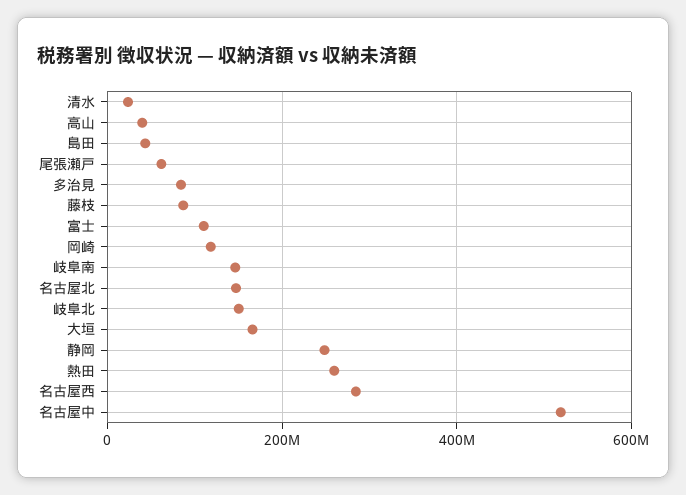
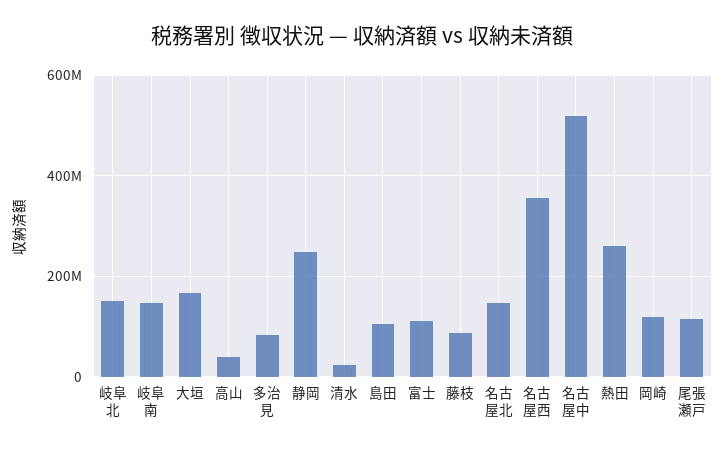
  {
    "清水": 20000000,
    "高山": 40000000,
-   "島田": 40000000,
+   "島田": 100000000,
-   "尾張瀬戸": 60000000,
+   "尾張瀬戸": 120000000,
    "多治見": 80000000,
    "藤枝": 80000000,
    "富士": 120000000,
    "岡崎": 120000000,
    "岐阜南": 140000000,
    "名古屋北": 140000000,
    "岐阜北": 160000000,
    "大垣": 160000000,
    "静岡": 240000000,
    "熱田": 260000000,
-   "名古屋西": 280000000,
+   "名古屋西": 360000000,
    "名古屋中": 520000000
  }

